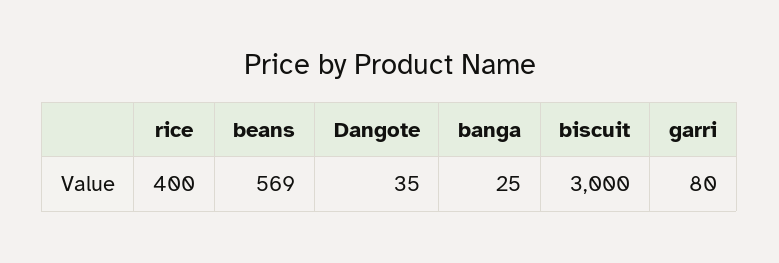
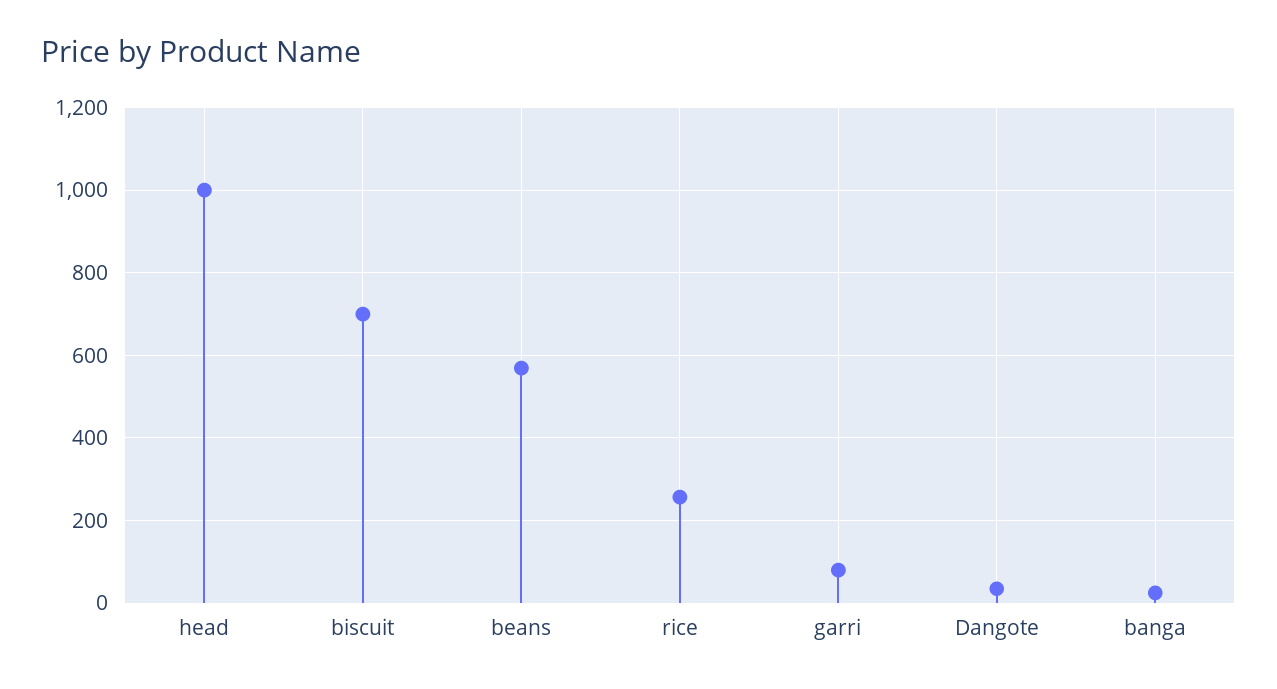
  {
-   "rice": 400,
+   "rice": 260,
    "beans": 569,
    "Dangote": 35,
    "banga": 25,
-   "biscuit": 3000,
+   "biscuit": 700,
-   "garri": 80
+   "garri": 80,
+   "head": 1000
  }

